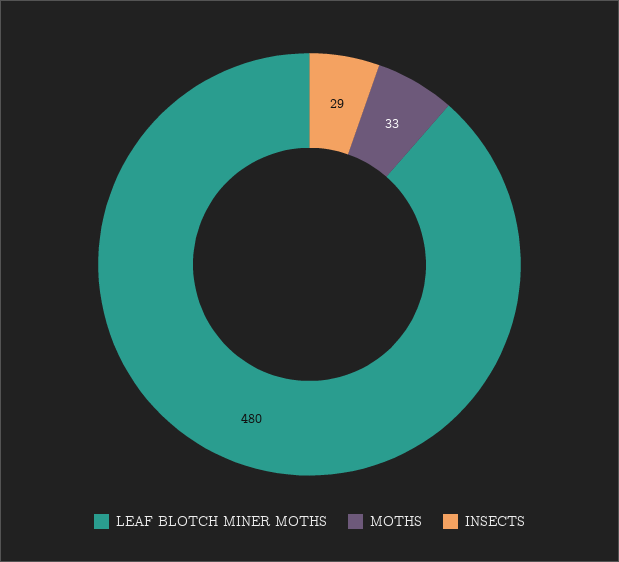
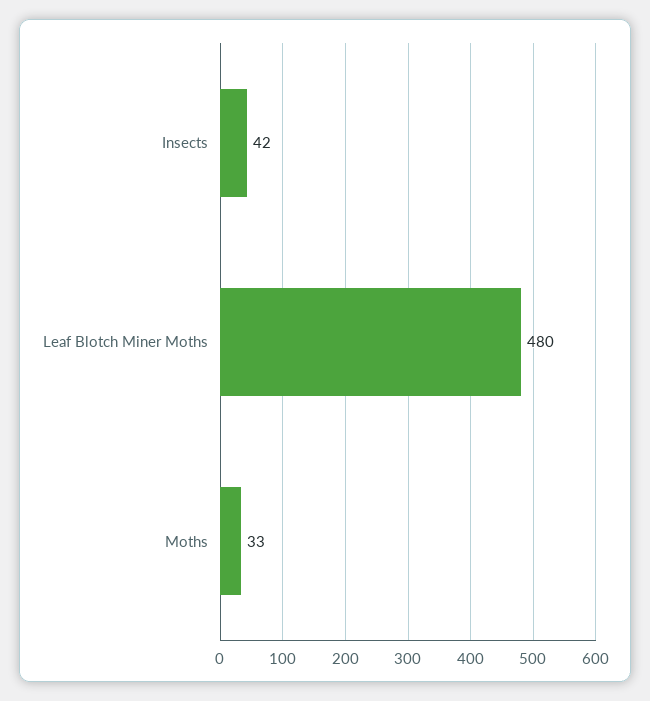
  {
    "LEAF BLOTCH MINER MOTHS": 480,
    "MOTHS": 33,
-   "INSECTS": 29
+   "INSECTS": 42
  }

